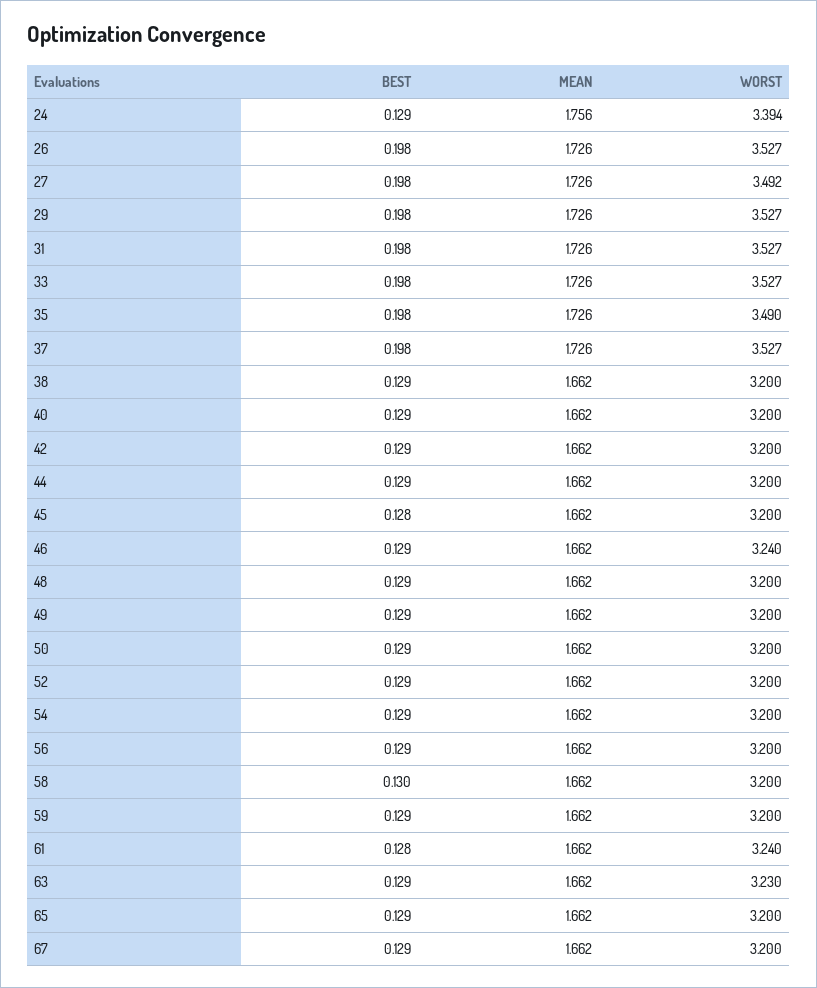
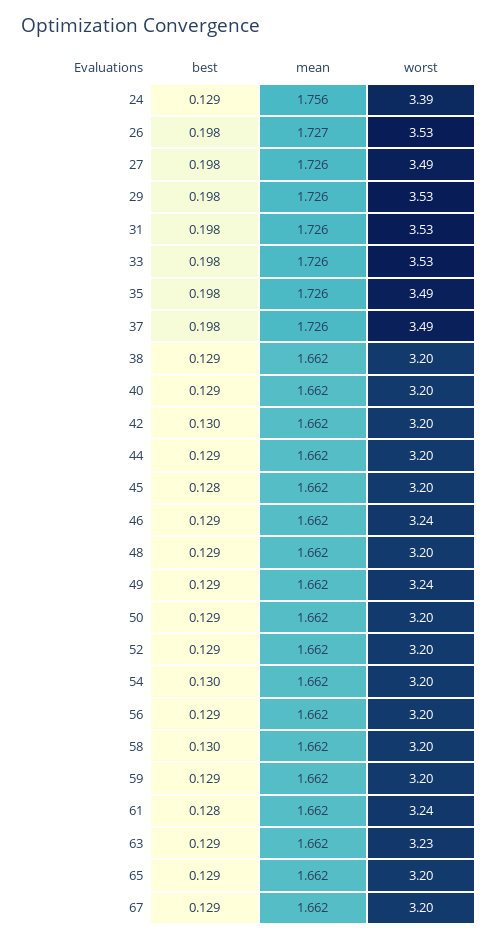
  {
    "BEST": {
      "24": 0.129,
      "26": 0.198,
      "27": 0.198,
      "29": 0.198,
      "31": 0.198,
      "33": 0.198,
      "35": 0.198,
      "37": 0.198,
      "38": 0.129,
      "40": 0.129,
-     "42": 0.129,
+     "42": 0.13,
      "44": 0.129,
      "45": 0.128,
      "46": 0.129,
      "48": 0.129,
      "49": 0.129,
      "50": 0.129,
      "52": 0.129,
-     "54": 0.129,
+     "54": 0.13,
      "56": 0.129,
      "58": 0.13,
      "59": 0.129,
      "61": 0.128,
      "63": 0.129,
      "65": 0.129,
      "67": 0.129
    },
    "MEAN": {
      "24": 1.756,
-     "26": 1.726,
+     "26": 1.727,
      "27": 1.726,
      "29": 1.726,
      "31": 1.726,
      "33": 1.726,
      "35": 1.726,
      "37": 1.726,
      "38": 1.662,
      "40": 1.662,
      "42": 1.662,
      "44": 1.662,
      "45": 1.662,
      "46": 1.662,
      "48": 1.662,
      "49": 1.662,
      "50": 1.662,
      "52": 1.662,
      "54": 1.662,
      "56": 1.662,
      "58": 1.662,
      "59": 1.662,
      "61": 1.662,
      "63": 1.662,
      "65": 1.662,
      "67": 1.662
    },
    "WORST": {
      "24": 3.394,
      "26": 3.527,
      "27": 3.492,
      "29": 3.527,
      "31": 3.527,
      "33": 3.527,
      "35": 3.49,
-     "37": 3.527,
+     "37": 3.49,
      "38": 3.2,
      "40": 3.2,
      "42": 3.2,
      "44": 3.2,
      "45": 3.2,
      "46": 3.24,
      "48": 3.2,
-     "49": 3.2,
+     "49": 3.24,
      "50": 3.2,
      "52": 3.2,
      "54": 3.2,
      "56": 3.2,
      "58": 3.2,
      "59": 3.2,
      "61": 3.24,
      "63": 3.23,
      "65": 3.2,
      "67": 3.2
    }
  }

